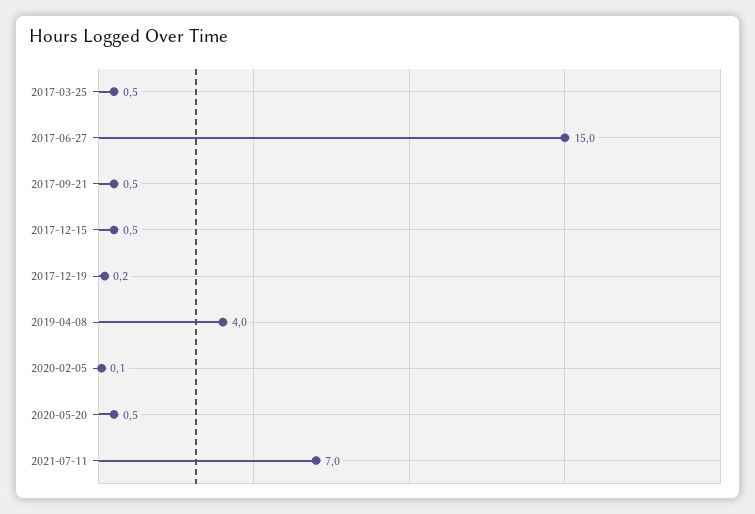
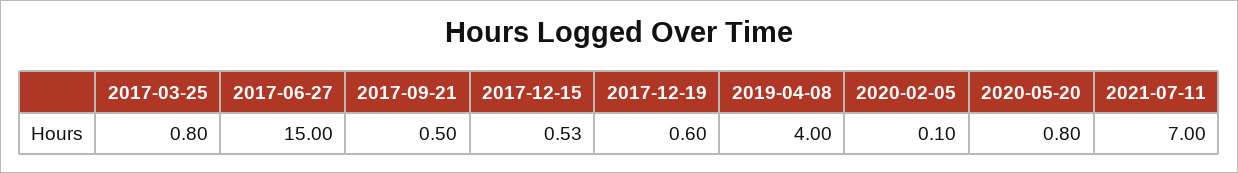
  {
-   "2017-03-25": 0.5,
+   "2017-03-25": 0.8,
    "2017-06-27": 15,
    "2017-09-21": 0.5,
    "2017-12-15": 0.53,
-   "2017-12-19": 0.2,
+   "2017-12-19": 0.6,
    "2019-04-08": 4,
    "2020-02-05": 0.1,
-   "2020-05-20": 0.5,
+   "2020-05-20": 0.8,
    "2021-07-11": 7
  }

